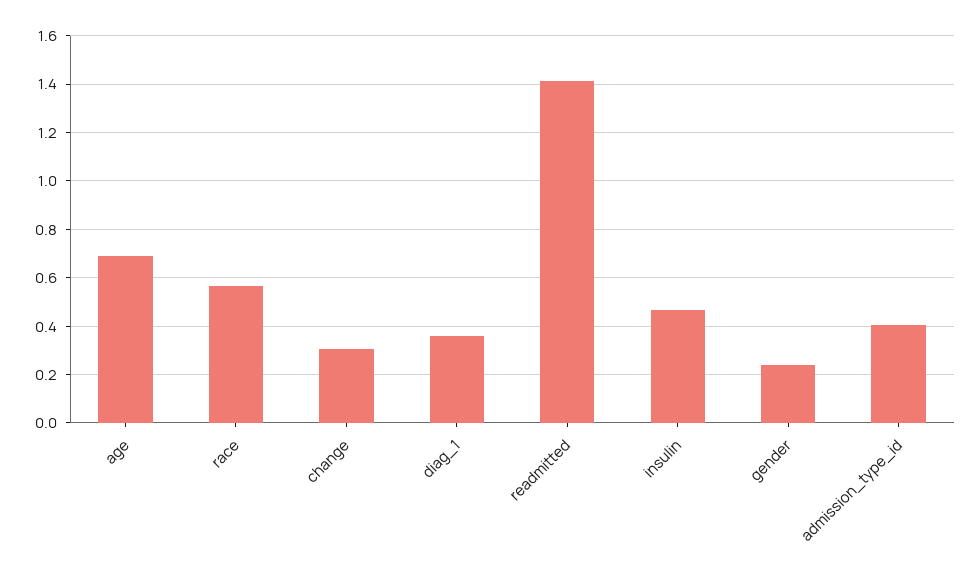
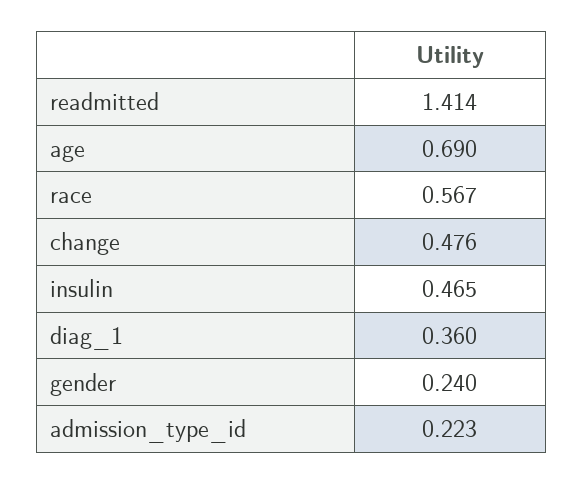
  {
    "age": 0.69,
    "race": 0.567,
-   "change": 0.3,
+   "change": 0.476,
    "diag_1": 0.36,
    "readmitted": 1.414,
    "insulin": 0.465,
    "gender": 0.24,
-   "admission_type_id": 0.4
+   "admission_type_id": 0.223
  }

